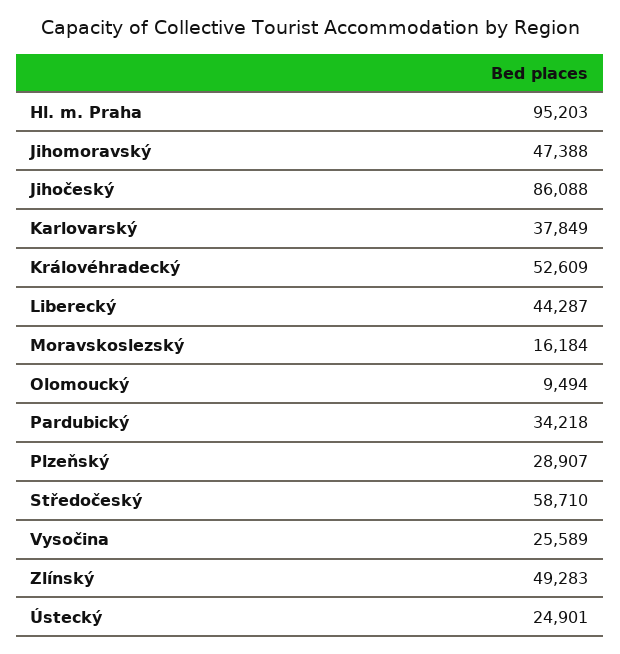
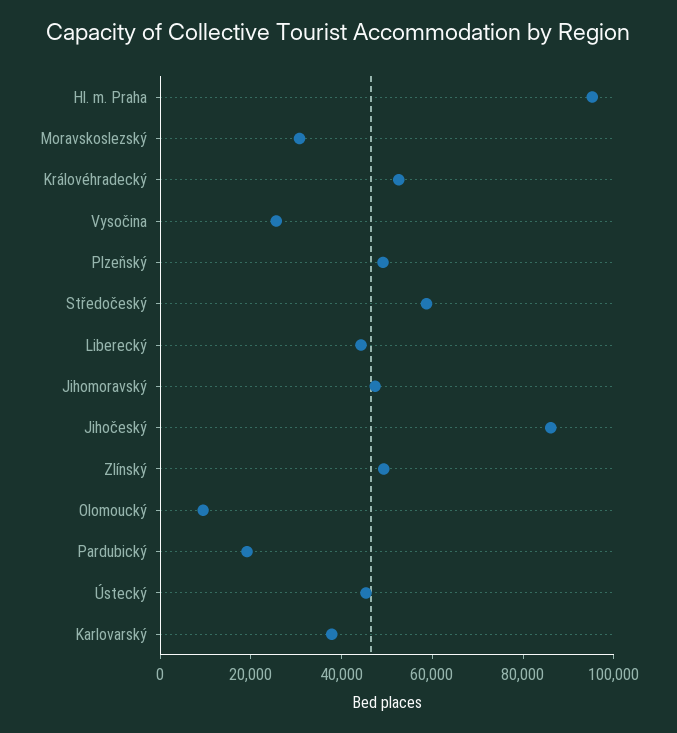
  {
    "Hl. m. Praha": 95203,
    "Jihomoravský": 47388,
    "Jihočeský": 86088,
    "Karlovarský": 37849,
    "Královéhradecký": 52609,
    "Liberecký": 44287,
-   "Moravskoslezský": 16184,
+   "Moravskoslezský": 30000,
    "Olomoucký": 9494,
-   "Pardubický": 34218,
+   "Pardubický": 20000,
-   "Plzeňský": 28907,
+   "Plzeňský": 50000,
    "Středočeský": 58710,
    "Vysočina": 25589,
    "Zlínský": 49283,
-   "Ústecký": 24901
+   "Ústecký": 45000
  }

